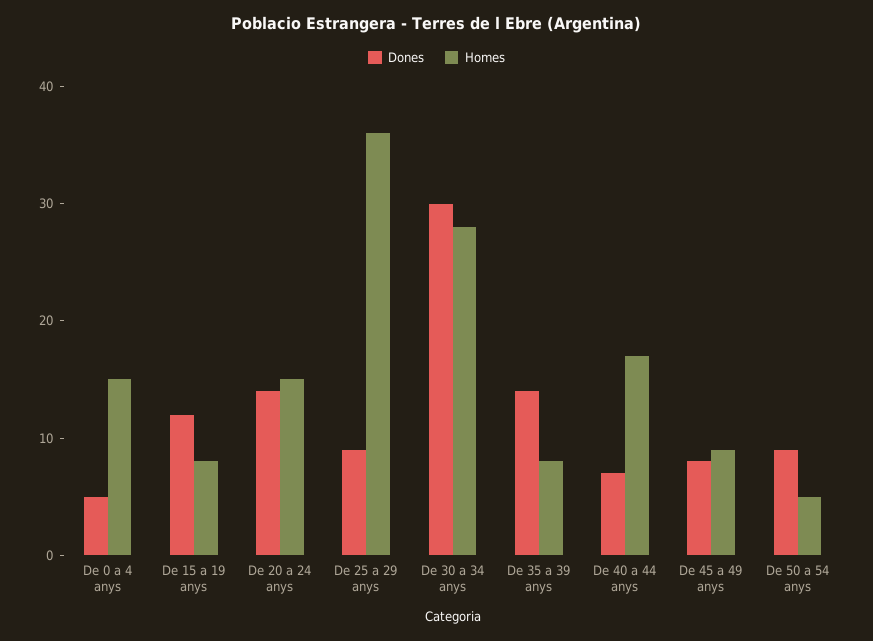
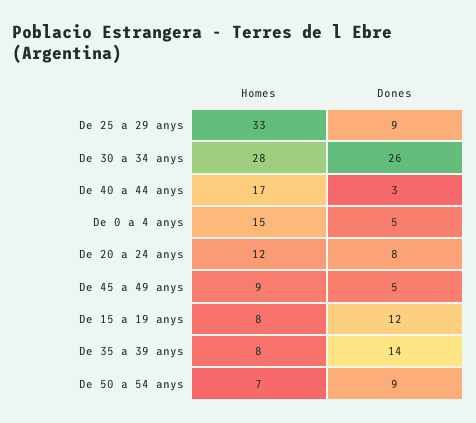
  {
    "Dones": {
      "De 0 a 4 anys": 5,
      "De 15 a 19 anys": 12,
-     "De 20 a 24 anys": 14,
+     "De 20 a 24 anys": 8,
      "De 25 a 29 anys": 9,
-     "De 30 a 34 anys": 30,
+     "De 30 a 34 anys": 26,
      "De 35 a 39 anys": 14,
-     "De 40 a 44 anys": 7,
+     "De 40 a 44 anys": 3,
-     "De 45 a 49 anys": 8,
+     "De 45 a 49 anys": 5,
      "De 50 a 54 anys": 9
    },
    "Homes": {
      "De 0 a 4 anys": 15,
      "De 15 a 19 anys": 8,
-     "De 20 a 24 anys": 15,
+     "De 20 a 24 anys": 12,
-     "De 25 a 29 anys": 36,
+     "De 25 a 29 anys": 33,
      "De 30 a 34 anys": 28,
      "De 35 a 39 anys": 8,
      "De 40 a 44 anys": 17,
      "De 45 a 49 anys": 9,
-     "De 50 a 54 anys": 5
+     "De 50 a 54 anys": 7
    }
  }

